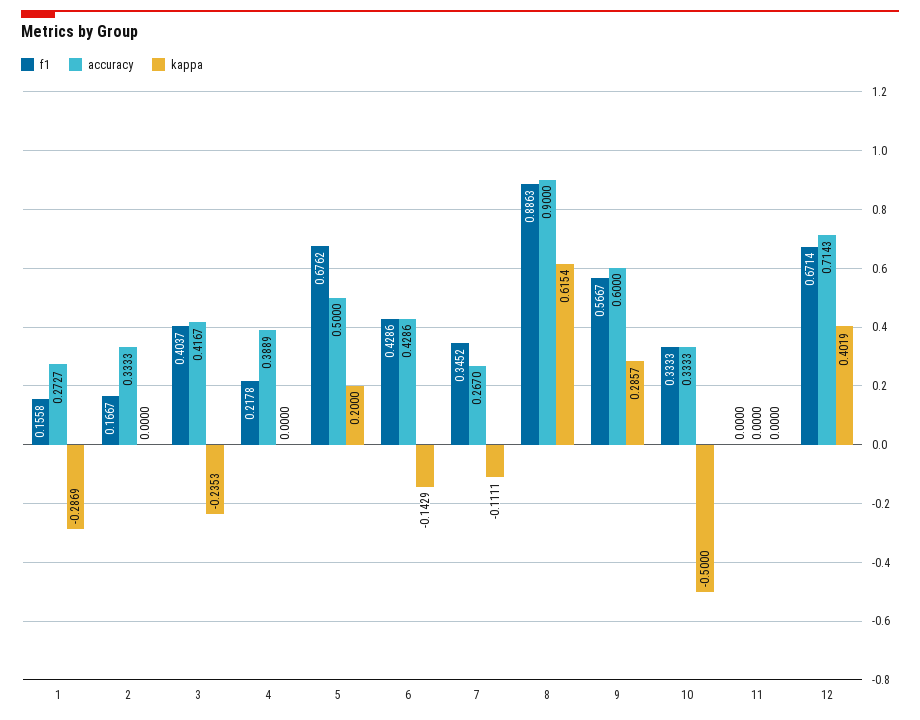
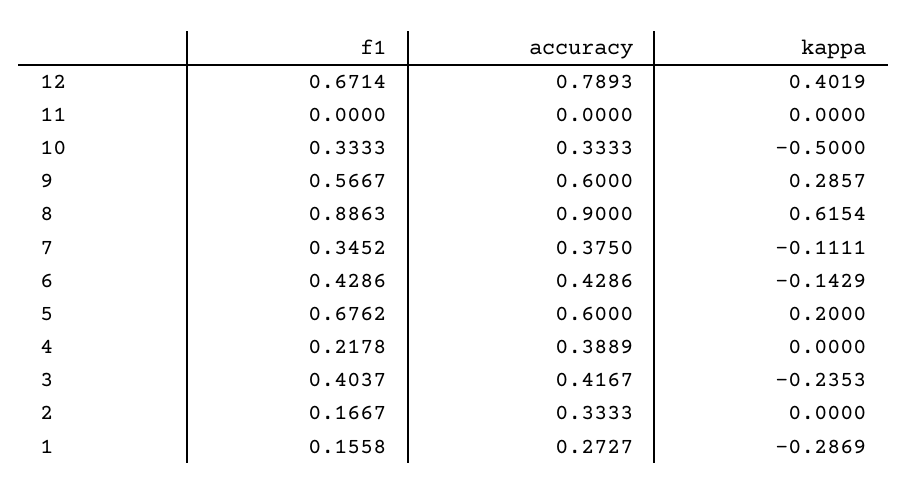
  {
    "f1": {
      "1": 0.1558,
      "2": 0.1667,
      "3": 0.4037,
      "4": 0.2178,
      "5": 0.6762,
      "6": 0.4286,
      "7": 0.3452,
      "8": 0.8863,
      "9": 0.5667,
      "10": 0.3333,
      "11": 0,
      "12": 0.6714
    },
    "accuracy": {
      "1": 0.2727,
      "2": 0.3333,
      "3": 0.4167,
      "4": 0.3889,
-     "5": 0.5,
+     "5": 0.6,
      "6": 0.4286,
-     "7": 0.267,
+     "7": 0.375,
      "8": 0.9,
      "9": 0.6,
      "10": 0.3333,
      "11": 0,
-     "12": 0.7143
+     "12": 0.7893
    },
    "kappa": {
      "1": -0.2869,
      "2": 0,
      "3": -0.2353,
      "4": 0,
      "5": 0.2,
      "6": -0.1429,
      "7": -0.1111,
      "8": 0.6154,
      "9": 0.2857,
      "10": -0.5,
      "11": 0,
      "12": 0.4019
    }
  }

